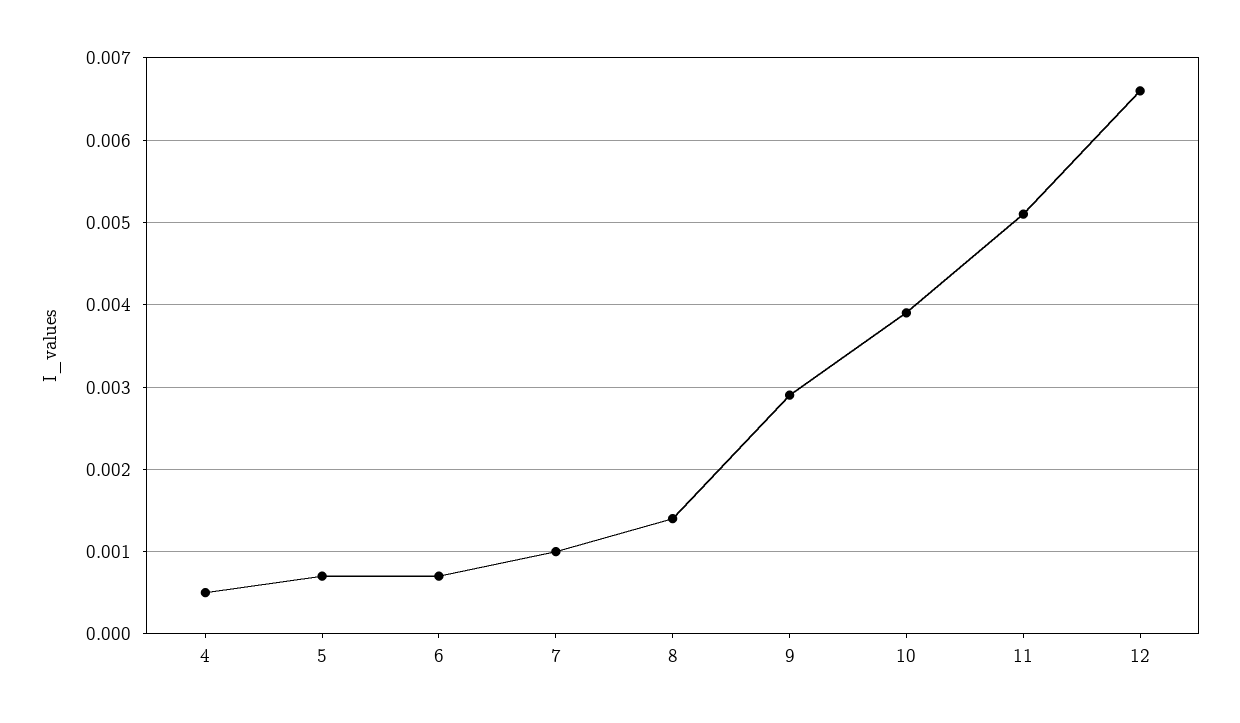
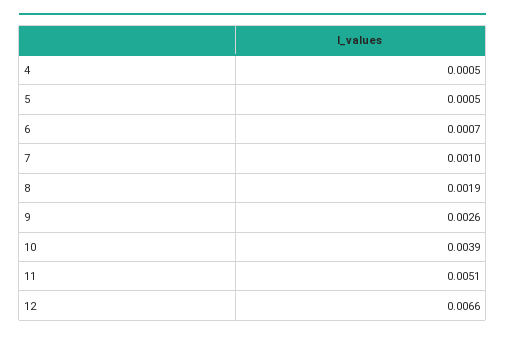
  {
    "4": 0.0005,
-   "5": 0.0007,
+   "5": 0.0005,
    "6": 0.0007,
    "7": 0.001,
-   "8": 0.0014,
+   "8": 0.0019,
-   "9": 0.0029,
+   "9": 0.0026,
    "10": 0.0039,
    "11": 0.0051,
    "12": 0.0066
  }

